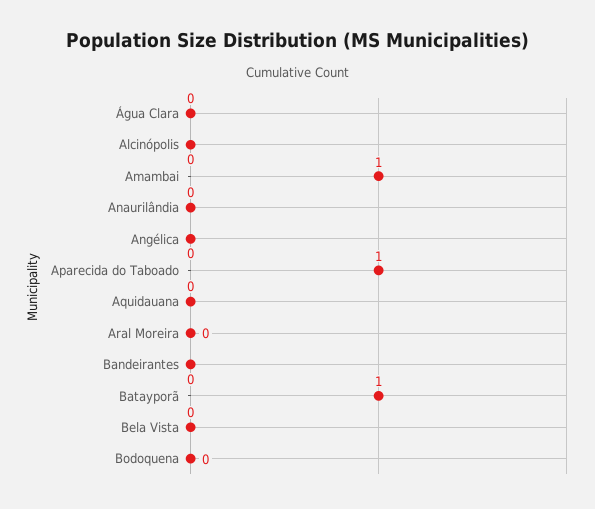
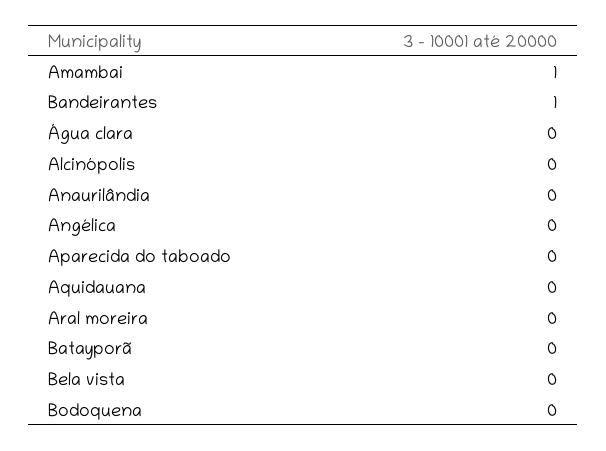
  {
    "Água Clara": 0,
    "Alcinópolis": 0,
    "Amambai": 1,
    "Anaurilândia": 0,
    "Angélica": 0,
-   "Aparecida do Taboado": 1,
+   "Aparecida do Taboado": 0,
    "Aquidauana": 0,
    "Aral Moreira": 0,
-   "Bandeirantes": 0,
+   "Bandeirantes": 1,
-   "Batayporã": 1,
+   "Batayporã": 0,
    "Bela Vista": 0,
    "Bodoquena": 0
  }

